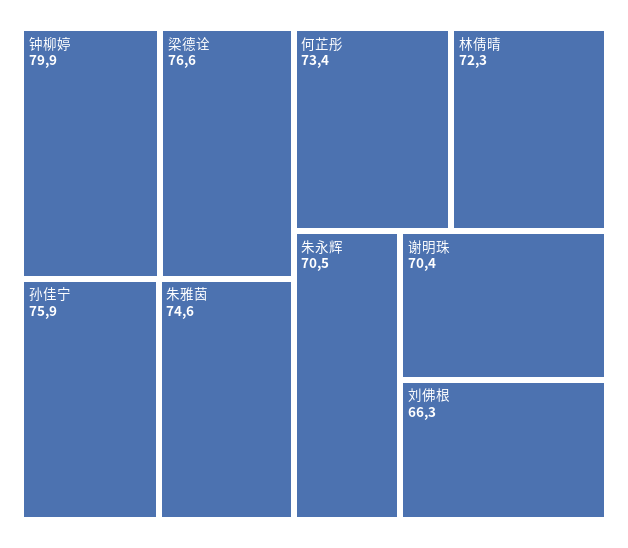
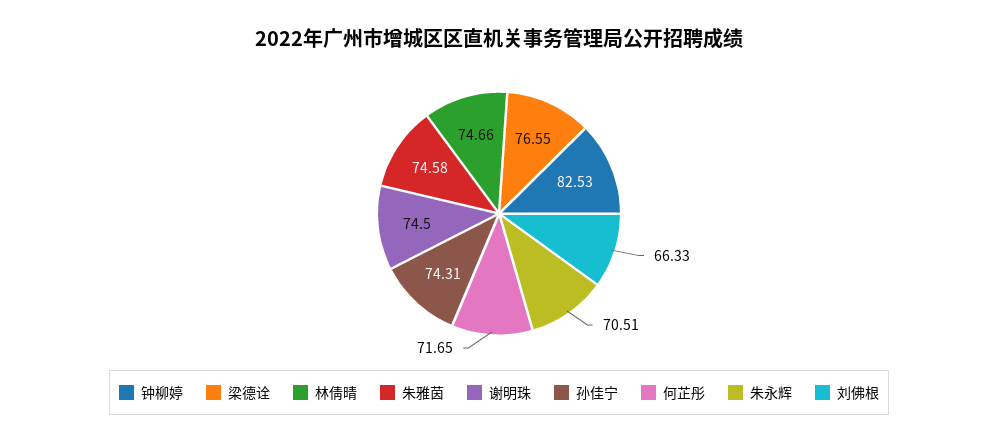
  {
-   "钟柳婷": 79.9,
+   "钟柳婷": 82.53,
    "梁德诠": 76.55,
-   "孙佳宁": 75.9,
+   "孙佳宁": 74.31,
    "朱雅茵": 74.58,
-   "何芷彤": 73.4,
+   "何芷彤": 71.65,
-   "林倩晴": 72.3,
+   "林倩晴": 74.66,
    "朱永辉": 70.51,
-   "谢明珠": 70.4,
+   "谢明珠": 74.5,
    "刘佛根": 66.33
  }

